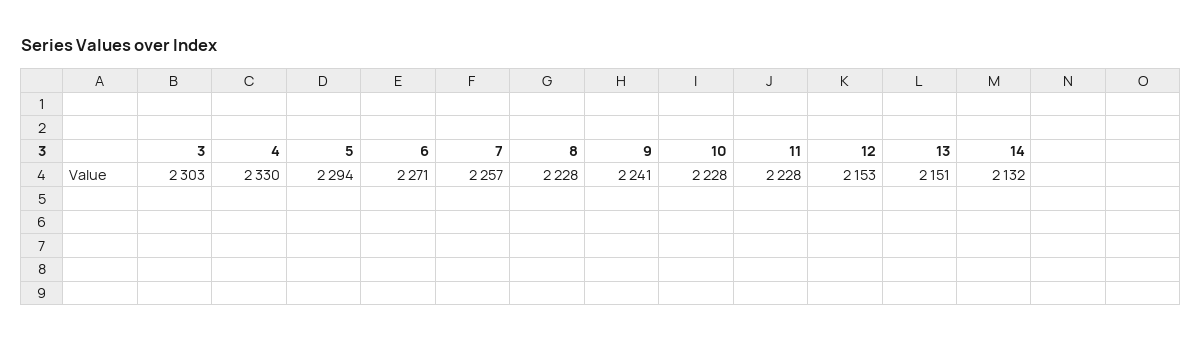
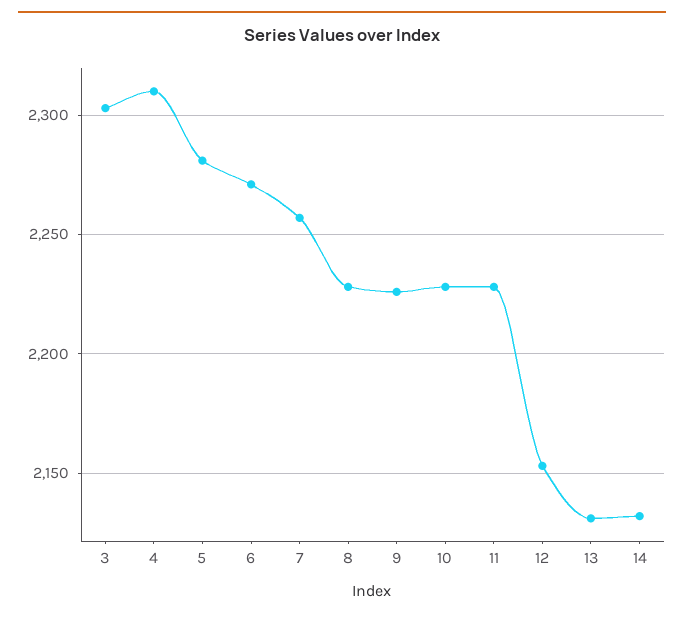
  {
    "3": 2303,
-   "4": 2330,
+   "4": 2310,
-   "5": 2294,
+   "5": 2280,
    "6": 2271,
    "7": 2257,
    "8": 2228,
-   "9": 2241,
+   "9": 2225,
    "10": 2228,
    "11": 2228,
    "12": 2153,
-   "13": 2151,
+   "13": 2130,
    "14": 2132
  }

